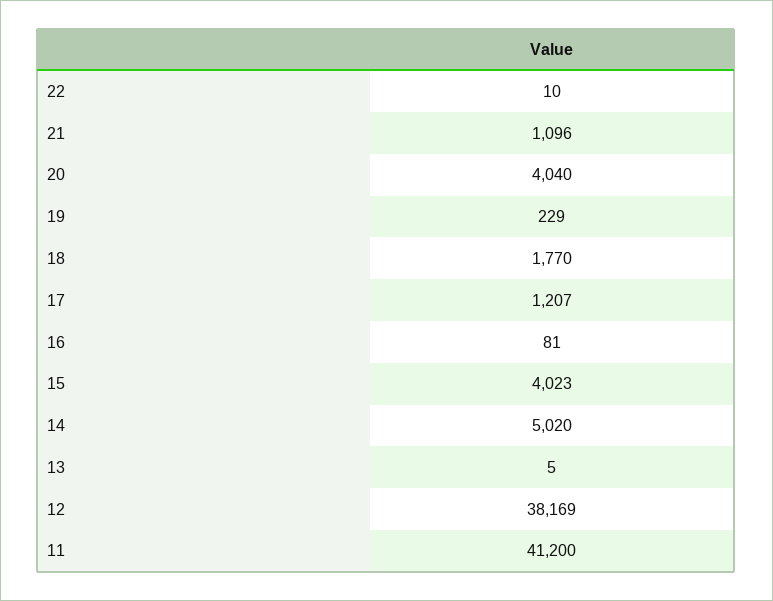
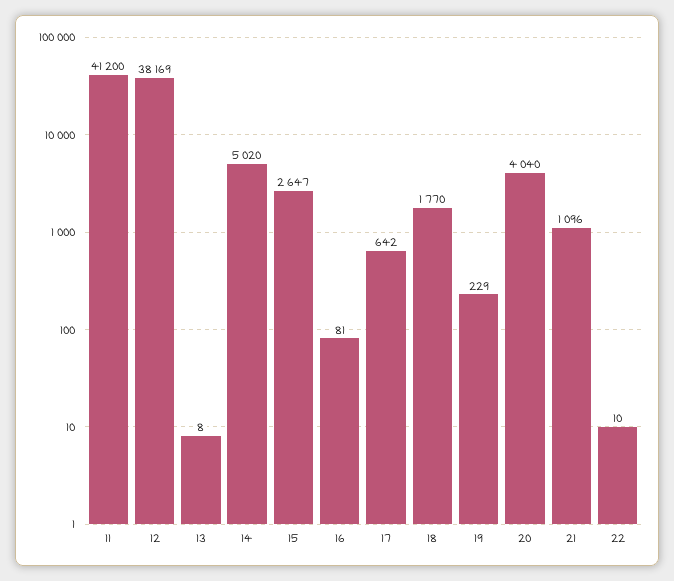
  {
    "22": 10,
    "21": 1096,
    "20": 4040,
    "19": 229,
    "18": 1770,
-   "17": 1207,
+   "17": 642,
    "16": 81,
-   "15": 4023,
+   "15": 2647,
    "14": 5020,
-   "13": 5,
+   "13": 8,
    "12": 38169,
    "11": 41200
  }

